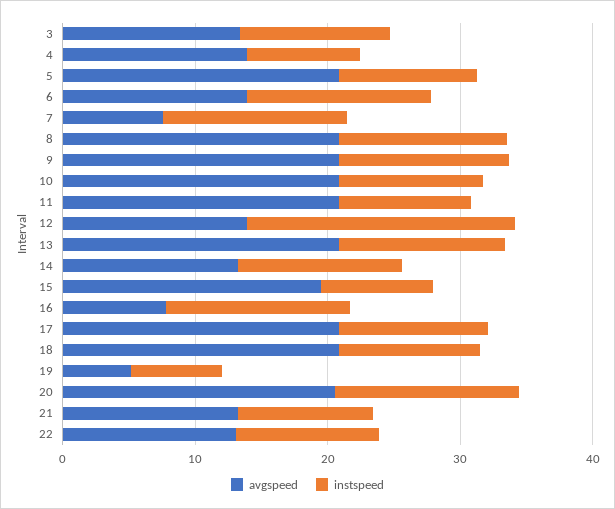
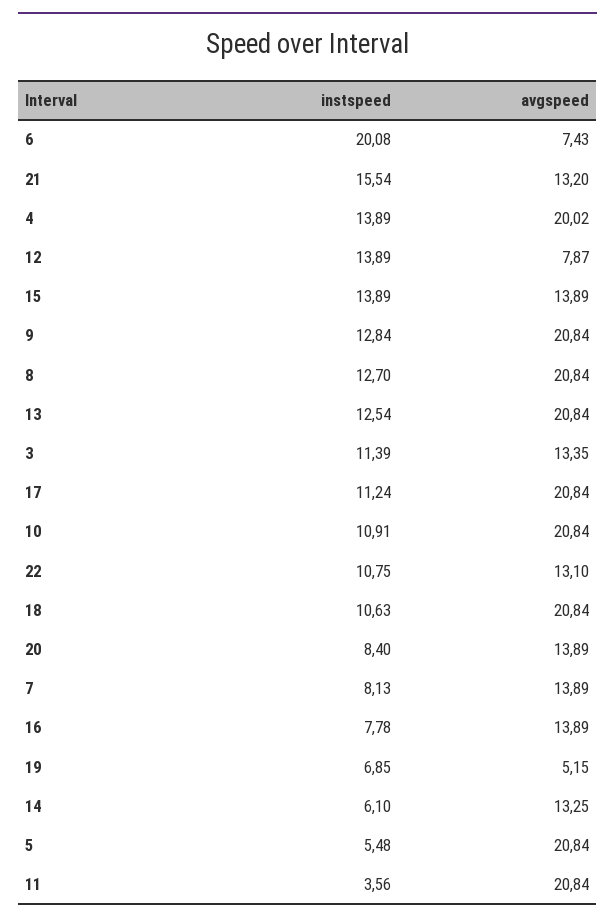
  {
    "avgspeed": {
      "3": 13.35,
-     "4": 14,
+     "4": 20.02,
      "5": 20.84,
-     "6": 14,
+     "6": 7.43,
-     "7": 8,
+     "7": 13.89,
      "8": 20.84,
      "9": 20.84,
      "10": 20.84,
      "11": 20.84,
-     "12": 14,
+     "12": 7.87,
      "13": 20.84,
      "14": 13.25,
-     "15": 20,
+     "15": 13.89,
-     "16": 8,
+     "16": 13.89,
      "17": 20.84,
      "18": 20.84,
      "19": 5.15,
-     "20": 20,
+     "20": 13.89,
      "21": 13.2,
      "22": 13.1
    },
    "instspeed": {
      "3": 11.39,
-     "4": 8,
+     "4": 13.89,
-     "5": 10,
+     "5": 5.48,
-     "6": 14,
+     "6": 20.08,
-     "7": 14,
+     "7": 8.13,
      "8": 12.7,
      "9": 12.84,
      "10": 10.91,
-     "11": 10,
+     "11": 3.56,
-     "12": 20,
+     "12": 13.89,
      "13": 12.54,
-     "14": 12,
+     "14": 6.1,
-     "15": 8,
+     "15": 13.89,
-     "16": 14,
+     "16": 7.78,
      "17": 11.24,
      "18": 10.63,
      "19": 6.85,
-     "20": 14,
+     "20": 8.4,
-     "21": 10,
+     "21": 15.54,
      "22": 10.75
    }
  }

